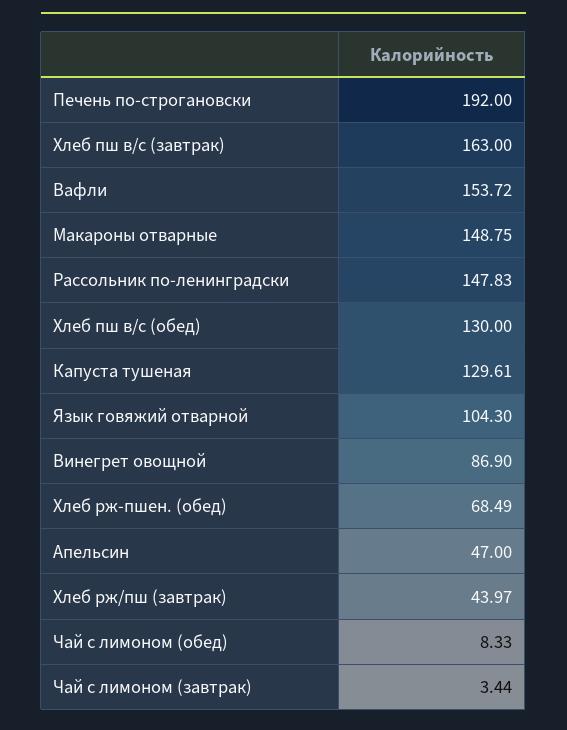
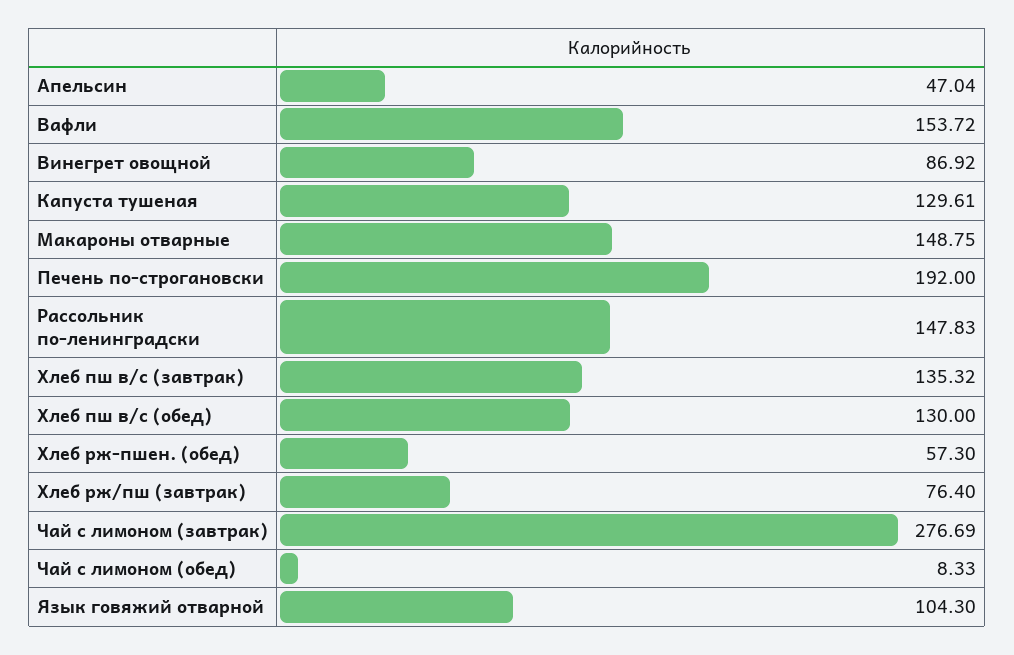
  {
    "Печень по-строгановски": 192,
-   "Хлеб пш в/с (завтрак)": 163,
+   "Хлеб пш в/с (завтрак)": 135.32,
    "Вафли": 153.72,
    "Макароны отварные": 148.75,
    "Рассольник по-ленинградски": 147.83,
    "Хлеб пш в/с (обед)": 130,
    "Капуста тушеная": 129.61,
    "Язык говяжий отварной": 104.3,
-   "Винегрет овощной": 86.9,
+   "Винегрет овощной": 86.92,
-   "Хлеб рж-пшен. (обед)": 68.49,
+   "Хлеб рж-пшен. (обед)": 57.3,
-   "Апельсин": 47,
+   "Апельсин": 47.04,
-   "Хлеб рж/пш (завтрак)": 43.97,
+   "Хлеб рж/пш (завтрак)": 76.4,
    "Чай с лимоном (обед)": 8.33,
-   "Чай с лимоном (завтрак)": 3.44
+   "Чай с лимоном (завтрак)": 276.69
  }

